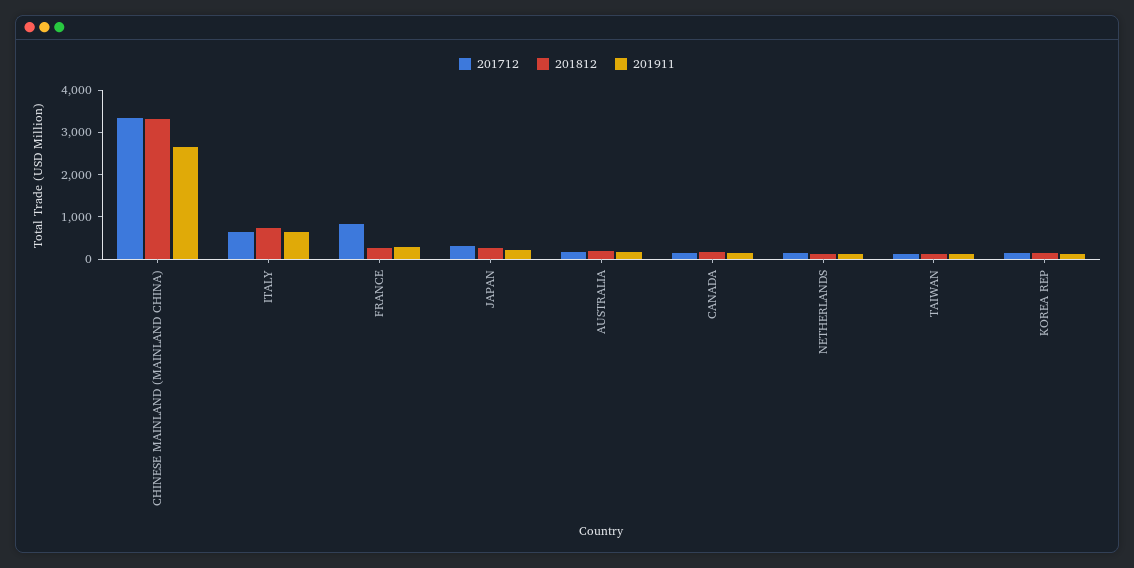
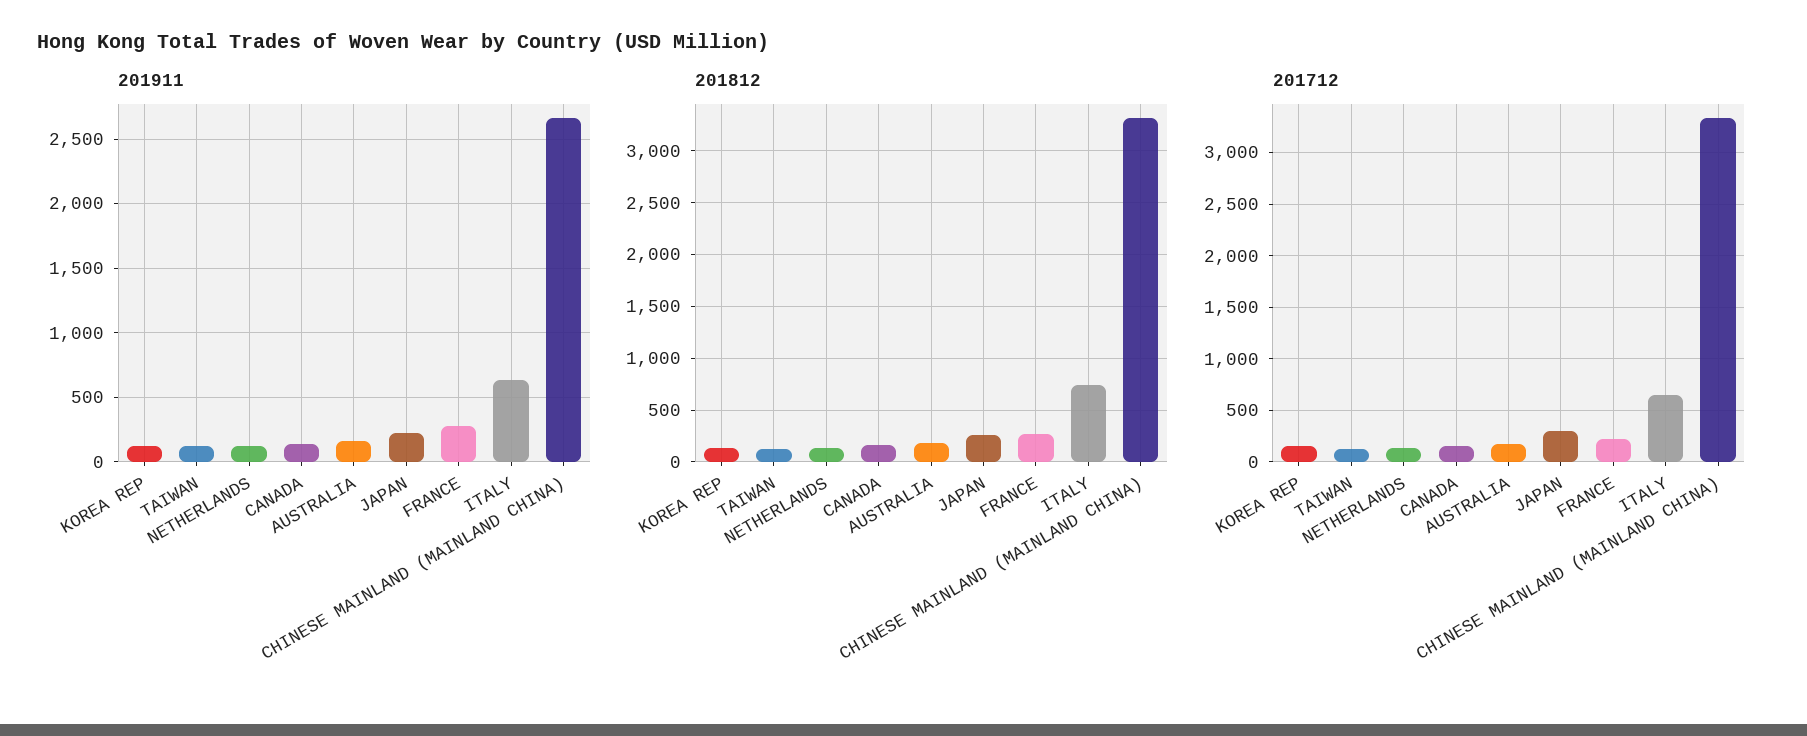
  {
    "201712": {
      "CHINESE MAINLAND (MAINLAND CHINA)": 3300,
      "ITALY": 600,
-     "FRANCE": 800,
+     "FRANCE": 200,
      "JAPAN": 300,
      "AUSTRALIA": 200,
      "CANADA": 200,
      "NETHERLANDS": 100,
      "TAIWAN": 100,
      "KOREA REP": 200
    },
    "201812": {
      "CHINESE MAINLAND (MAINLAND CHINA)": 3300,
      "ITALY": 700,
      "FRANCE": 300,
      "JAPAN": 300,
      "AUSTRALIA": 200,
      "CANADA": 200,
      "NETHERLANDS": 100,
      "TAIWAN": 100,
      "KOREA REP": 100
    },
    "201911": {
      "CHINESE MAINLAND (MAINLAND CHINA)": 2650,
      "ITALY": 650,
      "FRANCE": 300,
      "JAPAN": 250,
      "AUSTRALIA": 150,
      "CANADA": 150,
      "NETHERLANDS": 150,
      "TAIWAN": 100,
      "KOREA REP": 100
    }
  }

